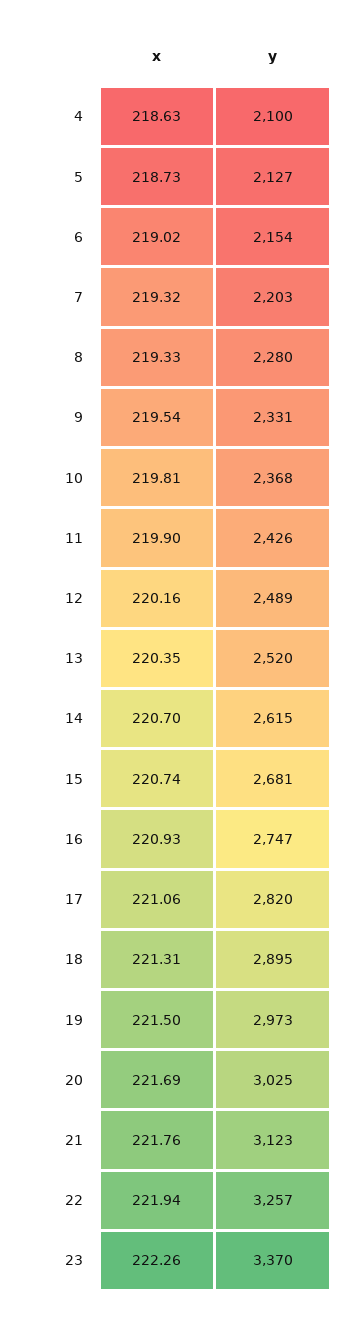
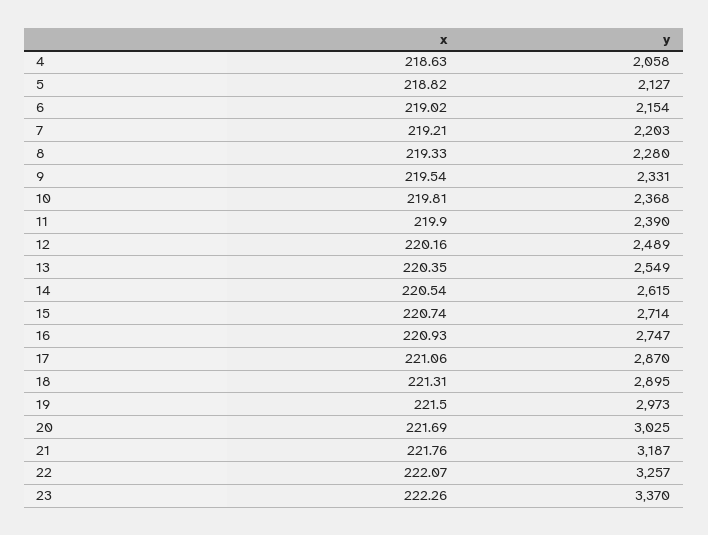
  {
    "x": {
      "4": 218.63,
-     "5": 218.73,
+     "5": 218.82,
      "6": 219.02,
-     "7": 219.32,
+     "7": 219.21,
      "8": 219.33,
      "9": 219.54,
      "10": 219.81,
      "11": 219.9,
      "12": 220.16,
      "13": 220.35,
-     "14": 220.7,
+     "14": 220.54,
      "15": 220.74,
      "16": 220.93,
      "17": 221.06,
      "18": 221.31,
      "19": 221.5,
      "20": 221.69,
      "21": 221.76,
-     "22": 221.94,
+     "22": 222.07,
      "23": 222.26
    },
    "y": {
-     "4": 2100,
+     "4": 2058,
      "5": 2127,
      "6": 2154,
      "7": 2203,
      "8": 2280,
      "9": 2331,
      "10": 2368,
-     "11": 2426,
+     "11": 2390,
      "12": 2489,
-     "13": 2520,
+     "13": 2549,
      "14": 2615,
-     "15": 2681,
+     "15": 2714,
      "16": 2747,
-     "17": 2820,
+     "17": 2870,
      "18": 2895,
      "19": 2973,
      "20": 3025,
-     "21": 3123,
+     "21": 3187,
      "22": 3257,
      "23": 3370
    }
  }

